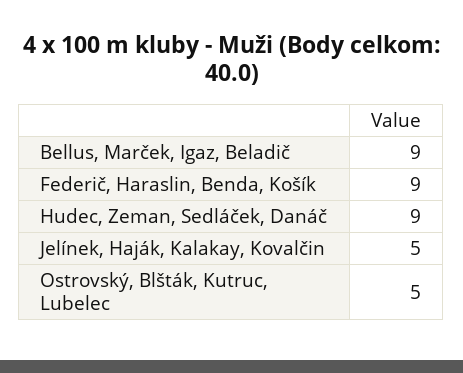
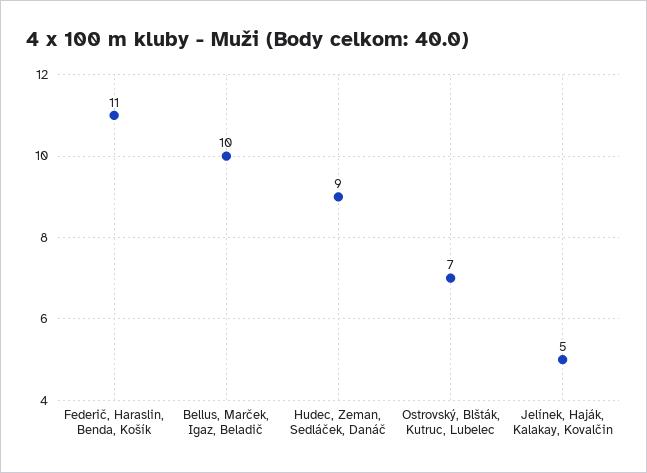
  {
-   "Bellus, Marček, Igaz, Beladič": 9,
+   "Bellus, Marček, Igaz, Beladič": 10,
-   "Federič, Haraslin, Benda, Košík": 9,
+   "Federič, Haraslin, Benda, Košík": 11,
    "Hudec, Zeman, Sedláček, Danáč": 9,
    "Jelínek, Haják, Kalakay, Kovalčin": 5,
-   "Ostrovský, Blšták, Kutruc, Lubelec": 5
+   "Ostrovský, Blšták, Kutruc, Lubelec": 7
  }

